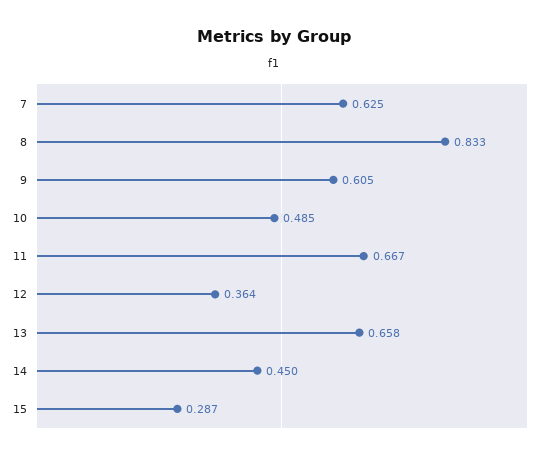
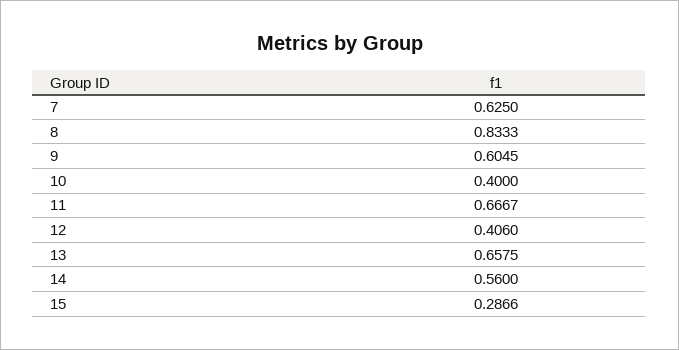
  {
    "7": 0.625,
    "8": 0.8333,
    "9": 0.6045,
-   "10": 0.485,
+   "10": 0.4,
    "11": 0.6667,
-   "12": 0.364,
+   "12": 0.406,
    "13": 0.6575,
-   "14": 0.45,
+   "14": 0.56,
    "15": 0.2866
  }

